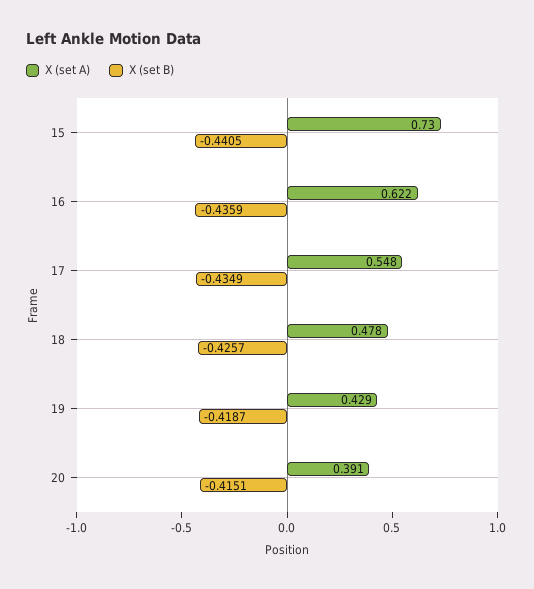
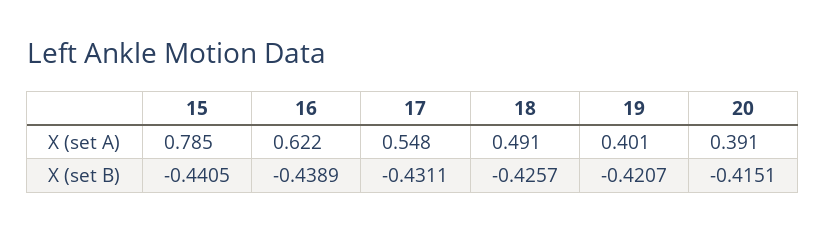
  {
    "X (set A)": {
-     "15": 0.73,
+     "15": 0.785,
      "16": 0.622,
      "17": 0.548,
-     "18": 0.478,
+     "18": 0.491,
-     "19": 0.429,
+     "19": 0.401,
      "20": 0.391
    },
    "X (set B)": {
      "15": -0.4405,
-     "16": -0.4359,
+     "16": -0.4389,
-     "17": -0.4349,
+     "17": -0.4311,
      "18": -0.4257,
-     "19": -0.4187,
+     "19": -0.4207,
      "20": -0.4151
    }
  }

